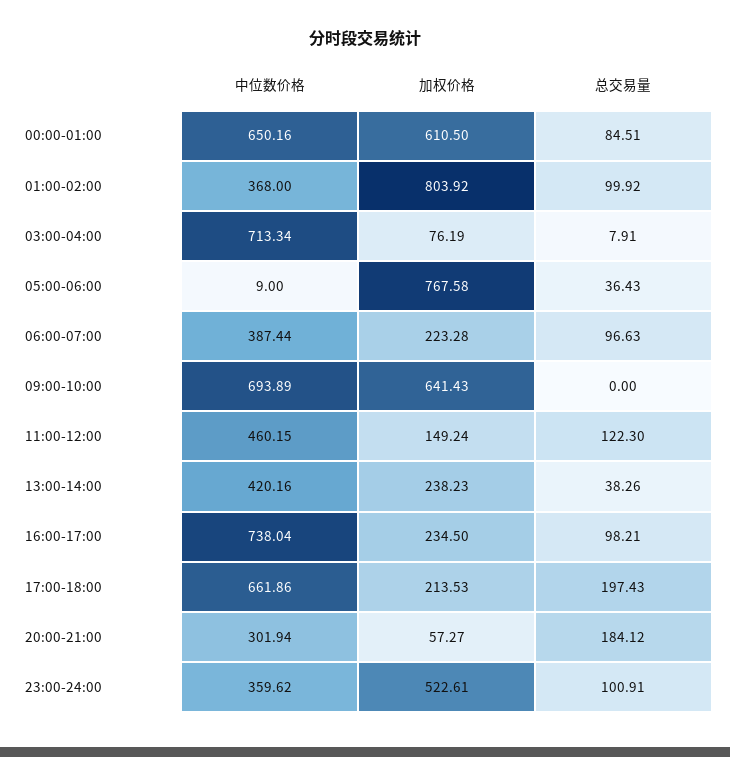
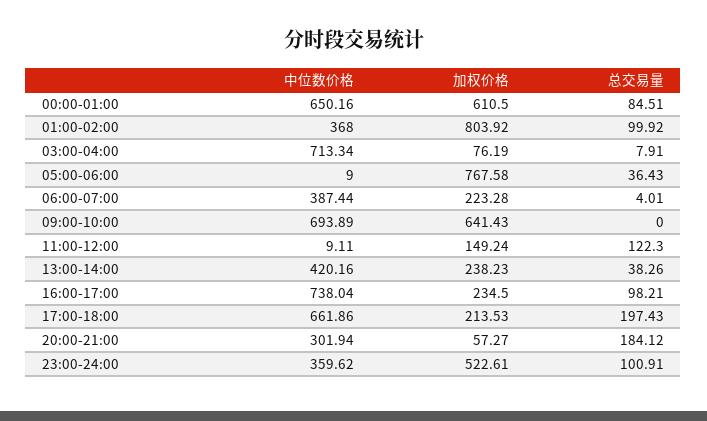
  {
    "中位数价格": {
      "00:00-01:00": 650.16,
      "01:00-02:00": 368,
      "03:00-04:00": 713.34,
      "05:00-06:00": 9,
      "06:00-07:00": 387.44,
      "09:00-10:00": 693.89,
-     "11:00-12:00": 460.15,
+     "11:00-12:00": 9.11,
      "13:00-14:00": 420.16,
      "16:00-17:00": 738.04,
      "17:00-18:00": 661.86,
      "20:00-21:00": 301.94,
      "23:00-24:00": 359.62
    },
    "加权价格": {
      "00:00-01:00": 610.5,
      "01:00-02:00": 803.92,
      "03:00-04:00": 76.19,
      "05:00-06:00": 767.58,
      "06:00-07:00": 223.28,
      "09:00-10:00": 641.43,
      "11:00-12:00": 149.24,
      "13:00-14:00": 238.23,
      "16:00-17:00": 234.5,
      "17:00-18:00": 213.53,
      "20:00-21:00": 57.27,
      "23:00-24:00": 522.61
    },
    "总交易量": {
      "00:00-01:00": 84.51,
      "01:00-02:00": 99.92,
      "03:00-04:00": 7.91,
      "05:00-06:00": 36.43,
-     "06:00-07:00": 96.63,
+     "06:00-07:00": 4.01,
      "09:00-10:00": 0,
      "11:00-12:00": 122.3,
      "13:00-14:00": 38.26,
      "16:00-17:00": 98.21,
      "17:00-18:00": 197.43,
      "20:00-21:00": 184.12,
      "23:00-24:00": 100.91
    }
  }

